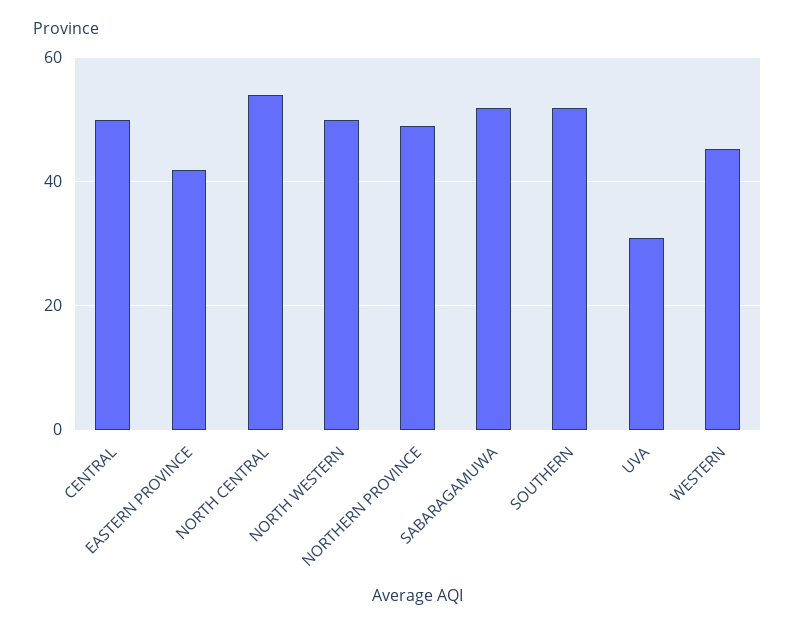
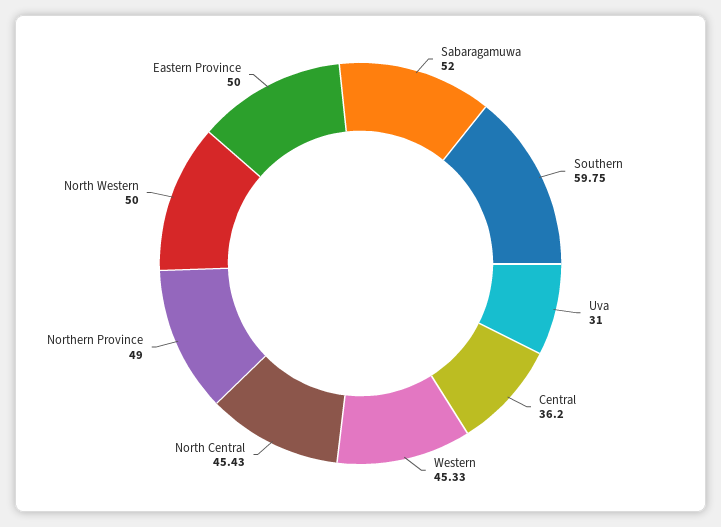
  {
-   "CENTRAL": 50,
+   "CENTRAL": 36.2,
-   "EASTERN PROVINCE": 42,
+   "EASTERN PROVINCE": 50,
-   "NORTH CENTRAL": 54,
+   "NORTH CENTRAL": 45.43,
    "NORTH WESTERN": 50,
    "NORTHERN PROVINCE": 49,
    "SABARAGAMUWA": 52,
-   "SOUTHERN": 52,
+   "SOUTHERN": 59.75,
    "UVA": 31,
    "WESTERN": 45.33
  }

